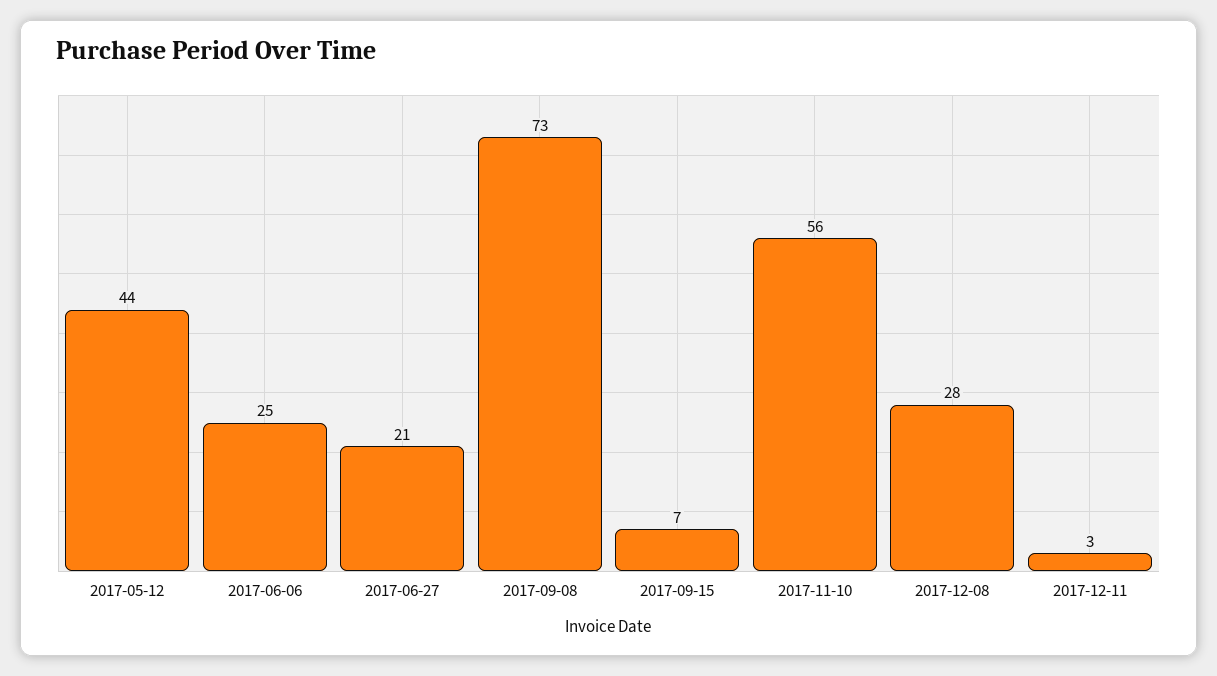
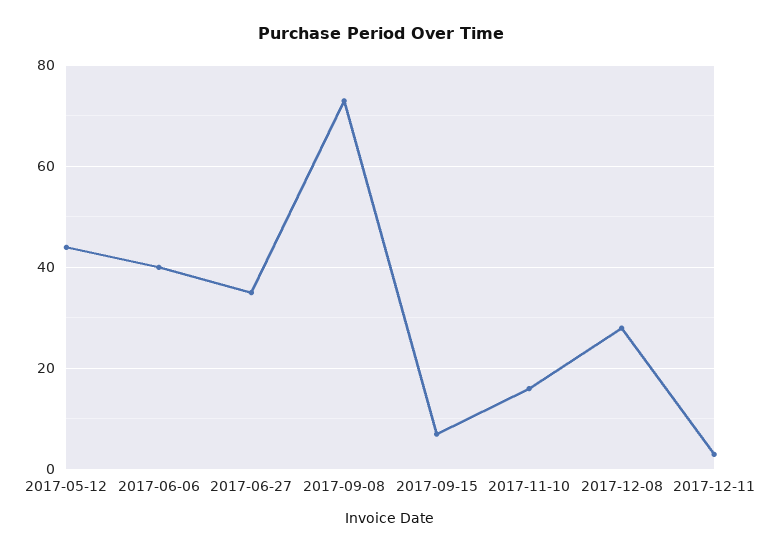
  {
    "2017-05-12": 44,
-   "2017-06-06": 25,
+   "2017-06-06": 40,
-   "2017-06-27": 21,
+   "2017-06-27": 35,
    "2017-09-08": 73,
    "2017-09-15": 7,
-   "2017-11-10": 56,
+   "2017-11-10": 15,
    "2017-12-08": 28,
    "2017-12-11": 3
  }

